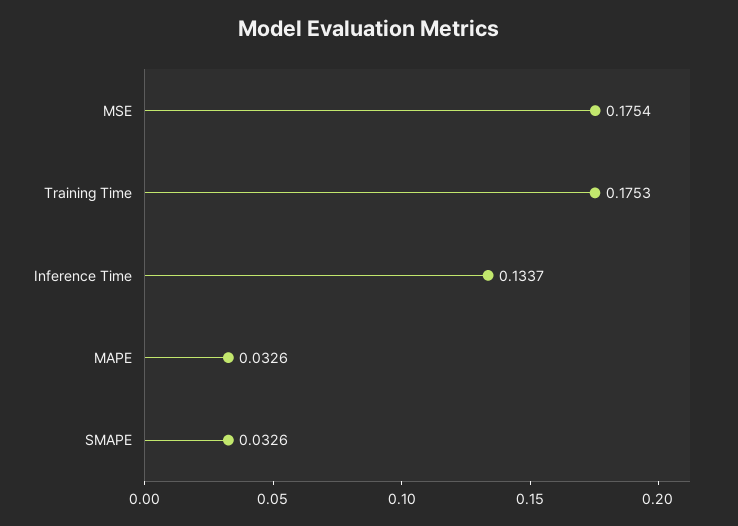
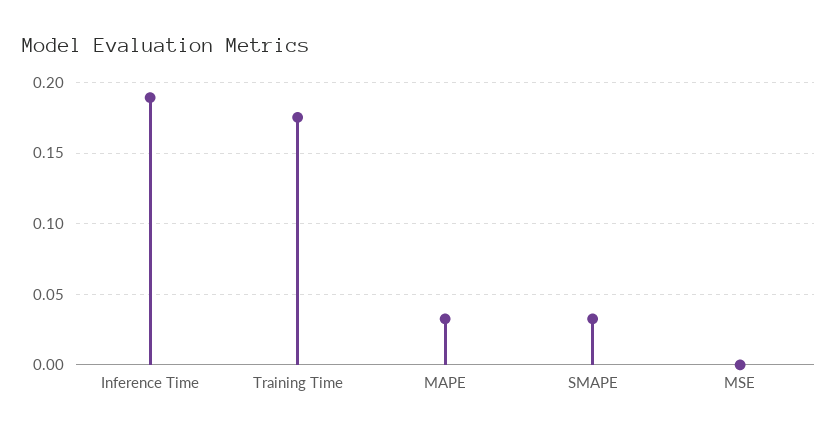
  {
-   "MSE": 0.1754,
+   "MSE": 0,
    "Training Time": 0.1753,
-   "Inference Time": 0.1337,
+   "Inference Time": 0.19,
    "MAPE": 0.0326,
    "SMAPE": 0.0326
  }

